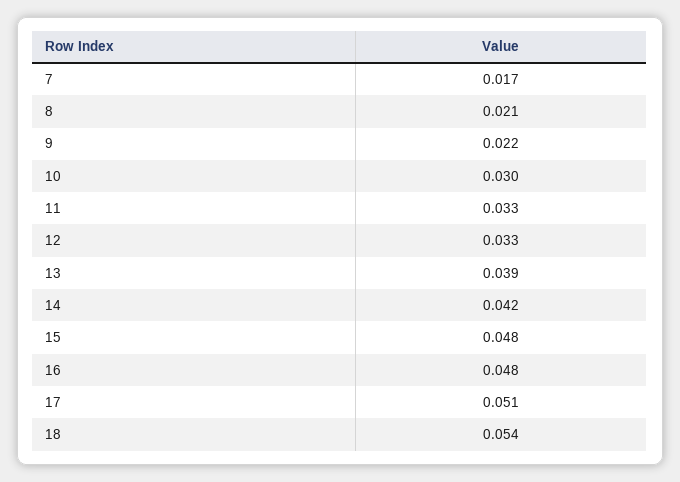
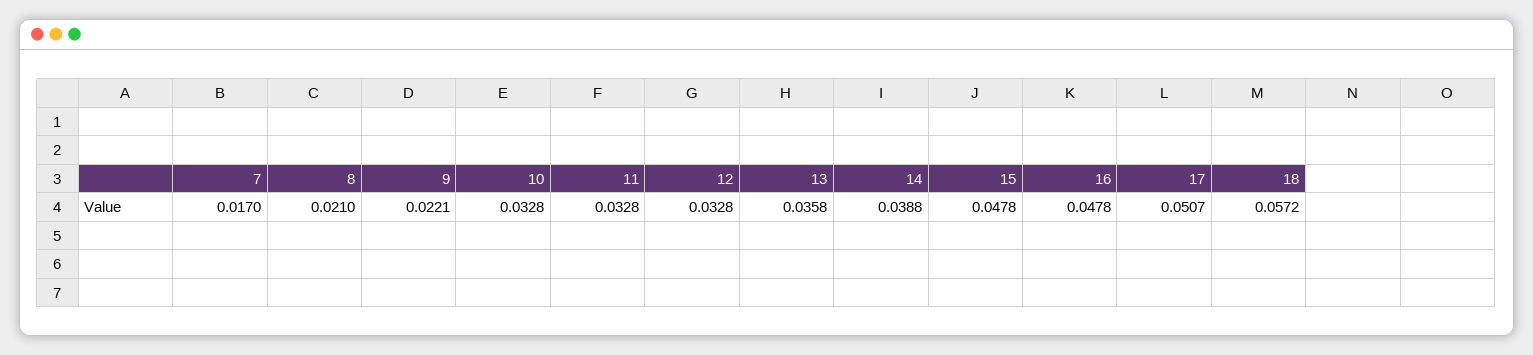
  {
    "7": 0.017,
    "8": 0.021,
    "9": 0.0221,
-   "10": 0.03,
+   "10": 0.0328,
    "11": 0.0328,
    "12": 0.0328,
-   "13": 0.039,
+   "13": 0.0358,
-   "14": 0.042,
+   "14": 0.0388,
    "15": 0.0478,
    "16": 0.0478,
    "17": 0.0507,
-   "18": 0.054
+   "18": 0.0572
  }

